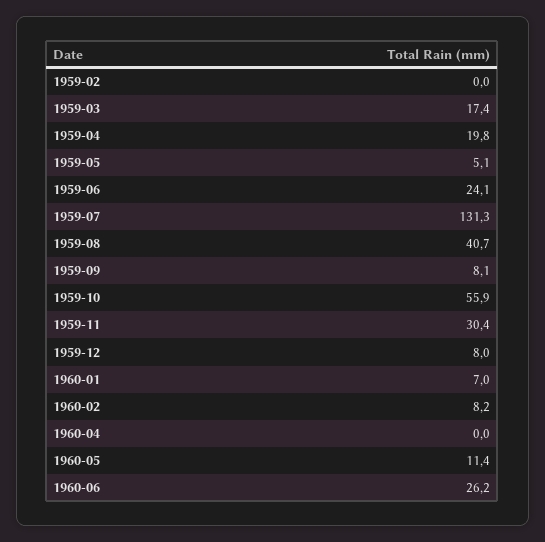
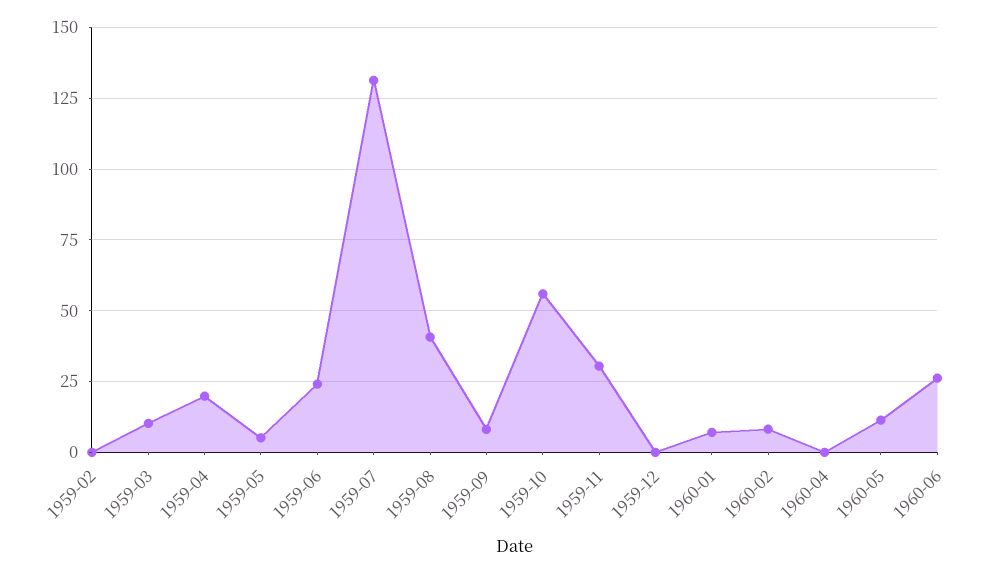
  {
    "1959-02": 0,
-   "1959-03": 17.4,
+   "1959-03": 10,
    "1959-04": 19.8,
    "1959-05": 5.1,
    "1959-06": 24.1,
    "1959-07": 131.3,
    "1959-08": 40.7,
    "1959-09": 8.1,
    "1959-10": 55.9,
    "1959-11": 30.4,
-   "1959-12": 8,
+   "1959-12": 0,
    "1960-01": 7,
    "1960-02": 8.2,
    "1960-04": 0,
    "1960-05": 11.4,
    "1960-06": 26.2
  }

